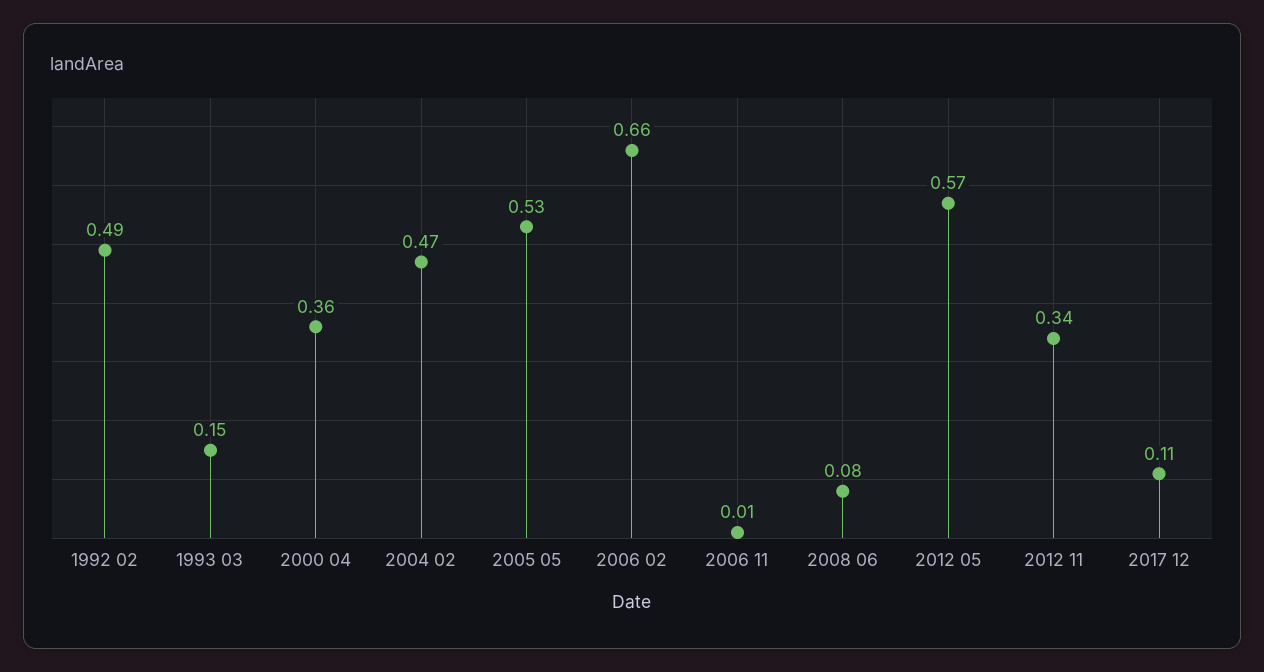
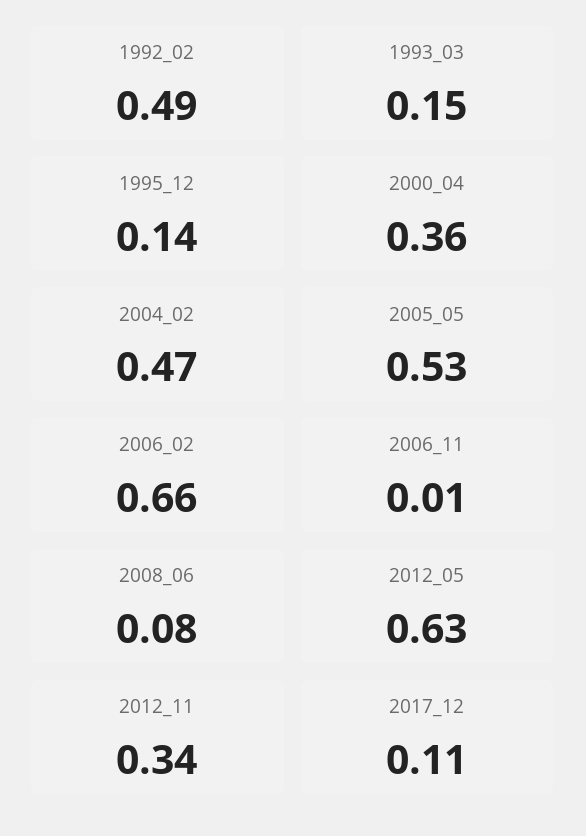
  {
    "1992 02": 0.49,
    "1993 03": 0.15,
    "2000 04": 0.36,
    "2004 02": 0.47,
    "2005 05": 0.53,
    "2006 02": 0.66,
    "2006 11": 0.01,
    "2008 06": 0.08,
-   "2012 05": 0.57,
+   "2012 05": 0.63,
    "2012 11": 0.34,
-   "2017 12": 0.11
+   "2017 12": 0.11,
+   "1995_12": 0.14
  }

